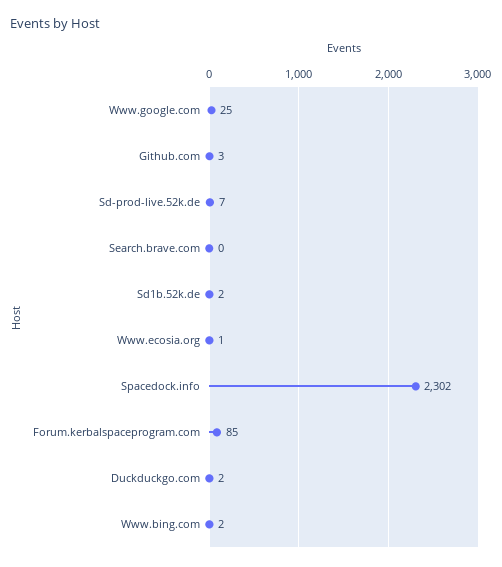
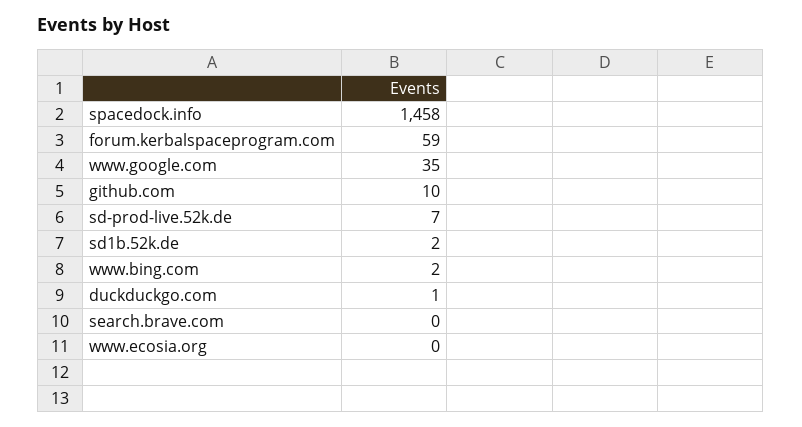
  {
-   "Www.google.com": 25,
+   "Www.google.com": 35,
-   "Github.com": 3,
+   "Github.com": 10,
    "Sd-prod-live.52k.de": 7,
    "Search.brave.com": 0,
    "Sd1b.52k.de": 2,
-   "Www.ecosia.org": 1,
+   "Www.ecosia.org": 0,
-   "Spacedock.info": 2302,
+   "Spacedock.info": 1458,
-   "Forum.kerbalspaceprogram.com": 85,
+   "Forum.kerbalspaceprogram.com": 59,
-   "Duckduckgo.com": 2,
+   "Duckduckgo.com": 1,
    "Www.bing.com": 2
  }

